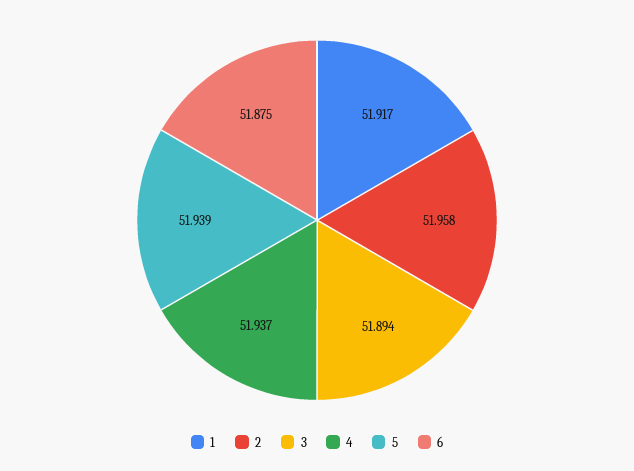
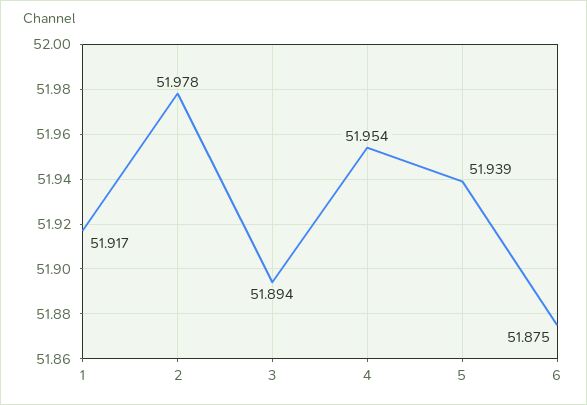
  {
    "1": 51.917,
-   "2": 51.958,
+   "2": 51.978,
    "3": 51.894,
-   "4": 51.937,
+   "4": 51.954,
    "5": 51.939,
    "6": 51.875
  }

